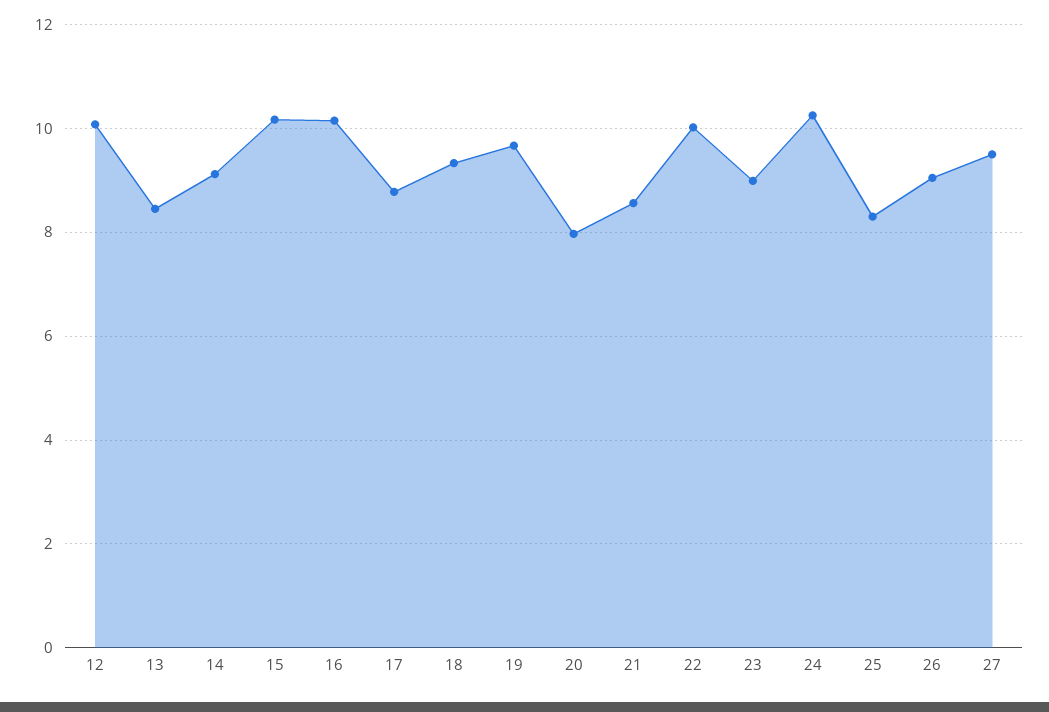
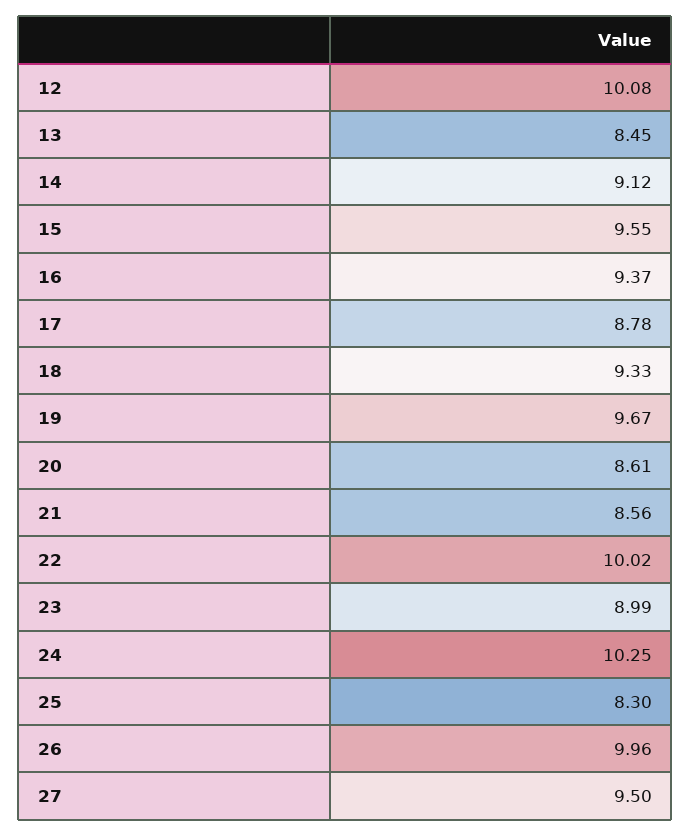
  {
    "12": 10.08,
    "13": 8.45,
    "14": 9.12,
-   "15": 10.2,
+   "15": 9.55,
-   "16": 10.2,
+   "16": 9.37,
    "17": 8.78,
    "18": 9.33,
    "19": 9.67,
-   "20": 8,
+   "20": 8.61,
    "21": 8.56,
    "22": 10.02,
    "23": 8.99,
    "24": 10.25,
    "25": 8.3,
-   "26": 9,
+   "26": 9.96,
    "27": 9.5
  }

